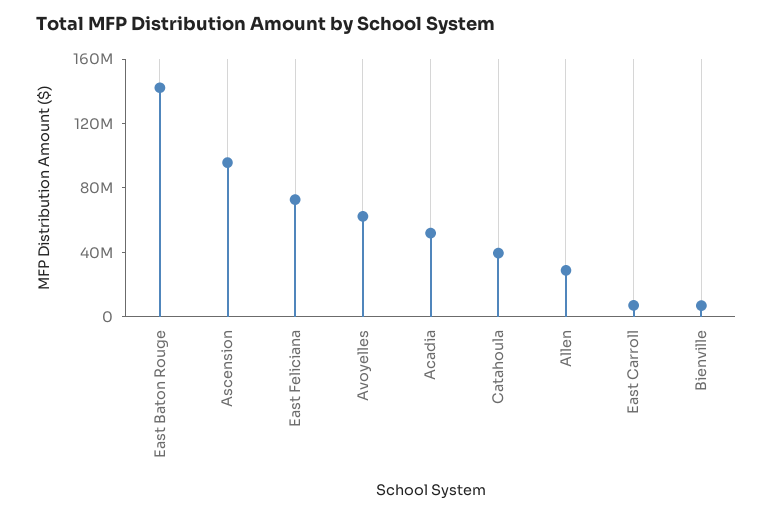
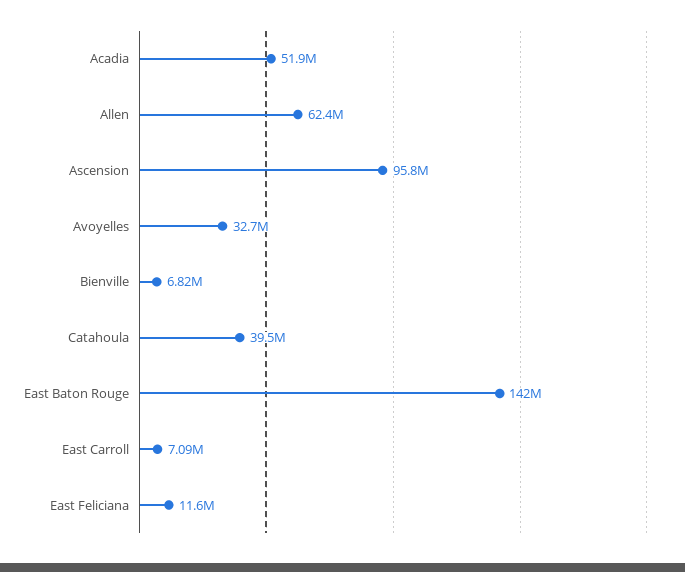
  {
    "East Baton Rouge": 142000000,
    "Ascension": 95800000,
-   "East Feliciana": 70000000,
+   "East Feliciana": 11600000,
-   "Avoyelles": 60000000,
+   "Avoyelles": 32700000,
    "Acadia": 51900000,
    "Catahoula": 39500000,
-   "Allen": 30000000,
+   "Allen": 62400000,
    "East Carroll": 7090000,
    "Bienville": 6820000
  }

